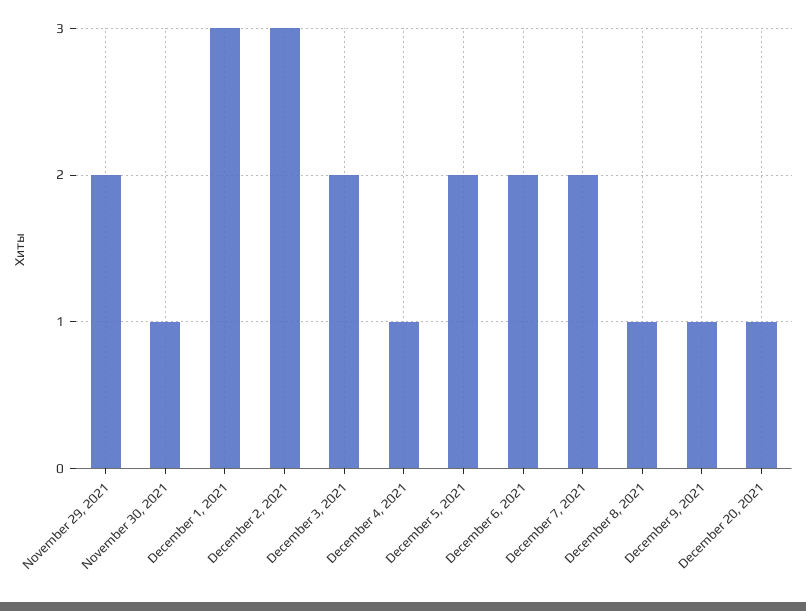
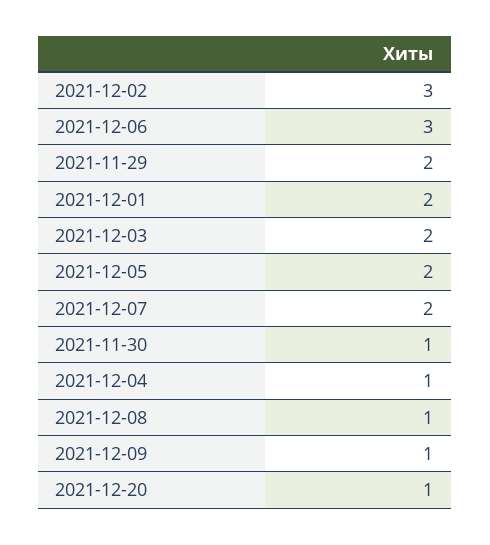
  {
    "November 29, 2021": 2,
    "November 30, 2021": 1,
-   "December 1, 2021": 3,
+   "December 1, 2021": 2,
    "December 2, 2021": 3,
    "December 3, 2021": 2,
    "December 4, 2021": 1,
    "December 5, 2021": 2,
-   "December 6, 2021": 2,
+   "December 6, 2021": 3,
    "December 7, 2021": 2,
    "December 8, 2021": 1,
    "December 9, 2021": 1,
    "December 20, 2021": 1
  }

